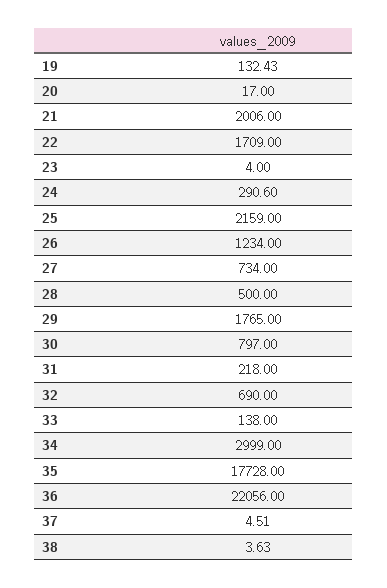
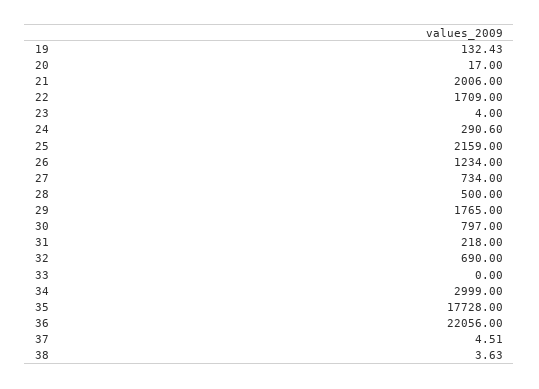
  {
    "19": 132.43,
    "20": 17,
    "21": 2006,
    "22": 1709,
    "23": 4,
    "24": 290.6,
    "25": 2159,
    "26": 1234,
    "27": 734,
    "28": 500,
    "29": 1765,
    "30": 797,
    "31": 218,
    "32": 690,
-   "33": 138,
+   "33": 0,
    "34": 2999,
    "35": 17728,
    "36": 22056,
    "37": 4.51,
    "38": 3.63
  }

